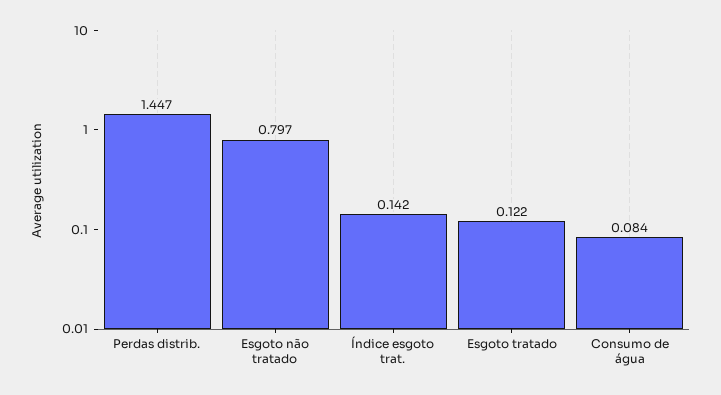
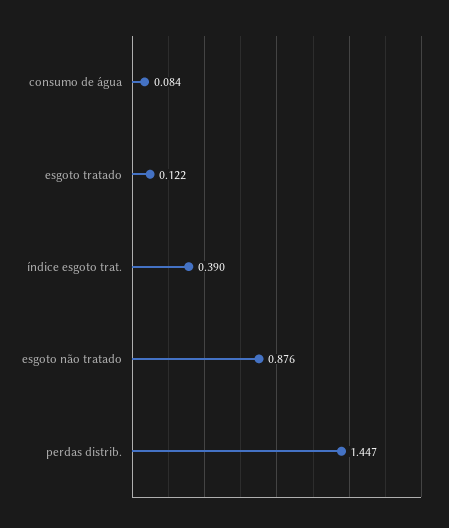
  {
    "Perdas distrib.": 1.447,
-   "Esgoto não tratado": 0.797,
+   "Esgoto não tratado": 0.876,
-   "Índice esgoto trat.": 0.142,
+   "Índice esgoto trat.": 0.39,
    "Esgoto tratado": 0.122,
    "Consumo de água": 0.084
  }

